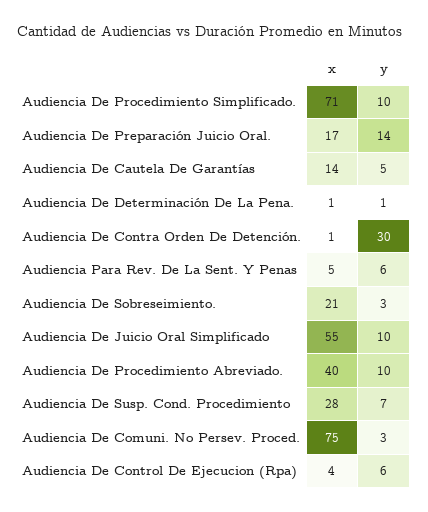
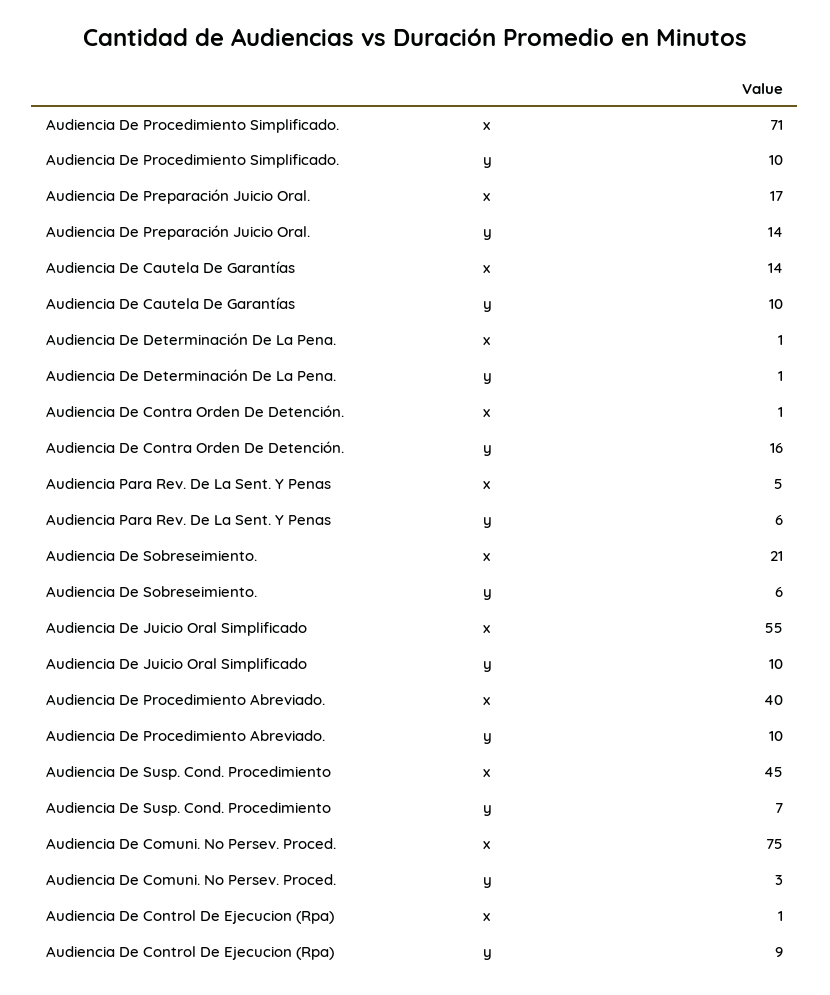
  {
    "x": {
      "Audiencia De Procedimiento Simplificado.": 71,
      "Audiencia De Preparación Juicio Oral.": 17,
      "Audiencia De Cautela De Garantías": 14,
      "Audiencia De Determinación De La Pena.": 1,
      "Audiencia De Contra Orden De Detención.": 1,
      "Audiencia Para Rev. De La Sent. Y Penas": 5,
      "Audiencia De Sobreseimiento.": 21,
      "Audiencia De Juicio Oral Simplificado": 55,
      "Audiencia De Procedimiento Abreviado.": 40,
-     "Audiencia De Susp. Cond. Procedimiento": 28,
+     "Audiencia De Susp. Cond. Procedimiento": 45,
      "Audiencia De Comuni. No Persev. Proced.": 75,
-     "Audiencia De Control De Ejecucion (Rpa)": 4
+     "Audiencia De Control De Ejecucion (Rpa)": 1
    },
    "y": {
      "Audiencia De Procedimiento Simplificado.": 10,
      "Audiencia De Preparación Juicio Oral.": 14,
-     "Audiencia De Cautela De Garantías": 5,
+     "Audiencia De Cautela De Garantías": 10,
      "Audiencia De Determinación De La Pena.": 1,
-     "Audiencia De Contra Orden De Detención.": 30,
+     "Audiencia De Contra Orden De Detención.": 16,
      "Audiencia Para Rev. De La Sent. Y Penas": 6,
-     "Audiencia De Sobreseimiento.": 3,
+     "Audiencia De Sobreseimiento.": 6,
      "Audiencia De Juicio Oral Simplificado": 10,
      "Audiencia De Procedimiento Abreviado.": 10,
      "Audiencia De Susp. Cond. Procedimiento": 7,
      "Audiencia De Comuni. No Persev. Proced.": 3,
-     "Audiencia De Control De Ejecucion (Rpa)": 6
+     "Audiencia De Control De Ejecucion (Rpa)": 9
    }
  }

